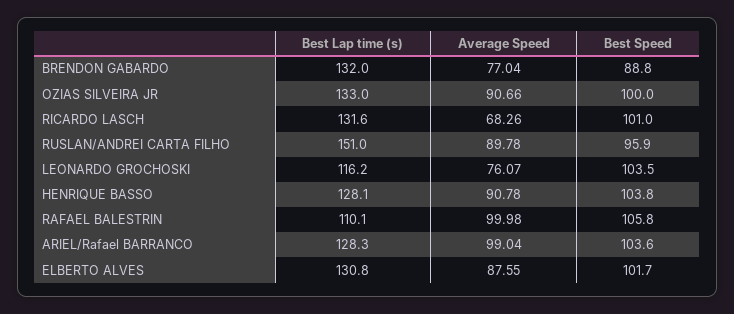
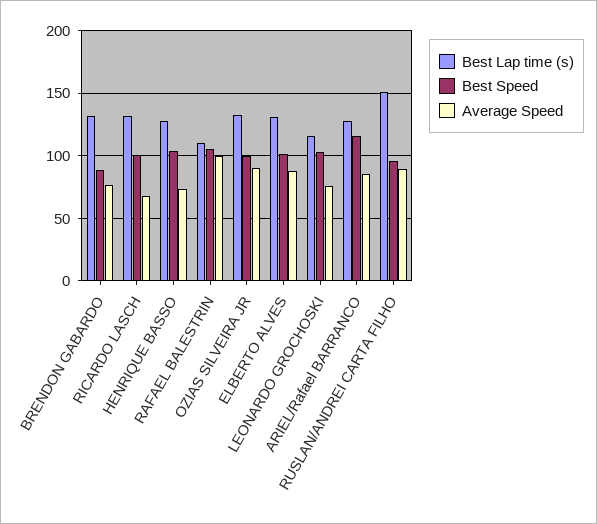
  {
    "Best Lap time (s)": {
      "BRENDON GABARDO": 132,
      "OZIAS SILVEIRA JR": 133,
      "RICARDO LASCH": 131.6,
      "RUSLAN/ANDREI CARTA FILHO": 151,
      "LEONARDO GROCHOSKI": 116.2,
      "HENRIQUE BASSO": 128.1,
      "RAFAEL BALESTRIN": 110.1,
      "ARIEL/Rafael BARRANCO": 128.3,
      "ELBERTO ALVES": 130.8
    },
    "Average Speed": {
      "BRENDON GABARDO": 77.04,
      "OZIAS SILVEIRA JR": 90.66,
      "RICARDO LASCH": 68.26,
      "RUSLAN/ANDREI CARTA FILHO": 89.78,
      "LEONARDO GROCHOSKI": 76.07,
-     "HENRIQUE BASSO": 90.78,
+     "HENRIQUE BASSO": 75,
      "RAFAEL BALESTRIN": 99.98,
-     "ARIEL/Rafael BARRANCO": 99.04,
+     "ARIEL/Rafael BARRANCO": 85,
      "ELBERTO ALVES": 87.55
    },
    "Best Speed": {
      "BRENDON GABARDO": 88.8,
      "OZIAS SILVEIRA JR": 100,
      "RICARDO LASCH": 101,
      "RUSLAN/ANDREI CARTA FILHO": 95.9,
      "LEONARDO GROCHOSKI": 103.5,
      "HENRIQUE BASSO": 103.8,
      "RAFAEL BALESTRIN": 105.8,
-     "ARIEL/Rafael BARRANCO": 103.6,
+     "ARIEL/Rafael BARRANCO": 115,
      "ELBERTO ALVES": 101.7
    }
  }

